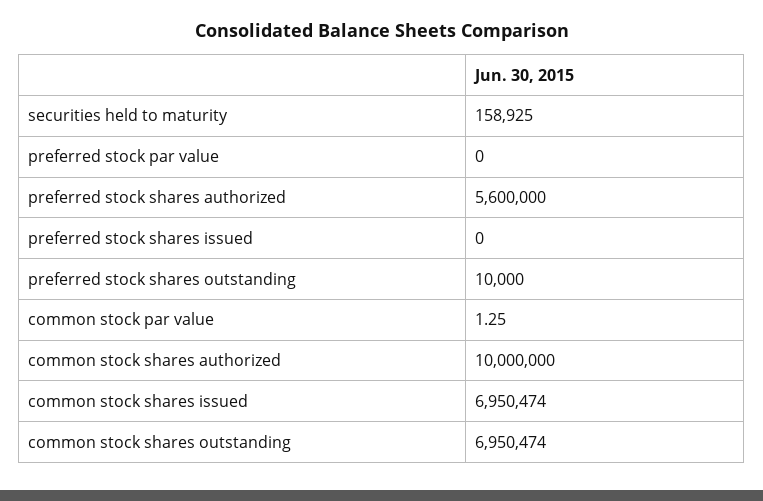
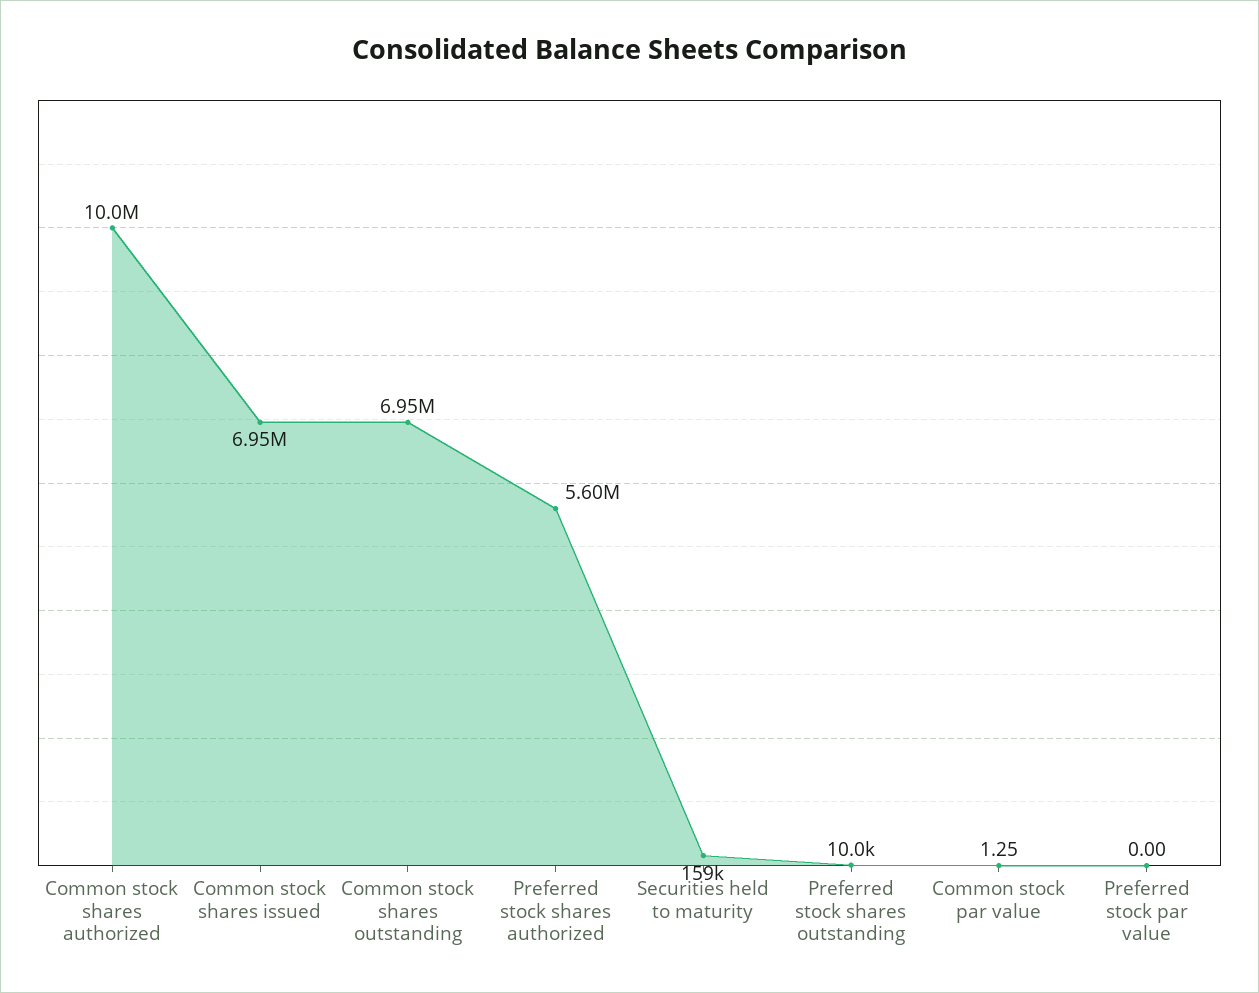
  {
    "securities held to maturity": 158925,
    "preferred stock par value": 0,
    "preferred stock shares authorized": 5600000,
-   "preferred stock shares issued": 0,
    "preferred stock shares outstanding": 10000,
    "common stock par value": 1.25,
    "common stock shares authorized": 10000000,
    "common stock shares issued": 6950474,
    "common stock shares outstanding": 6950474
  }

